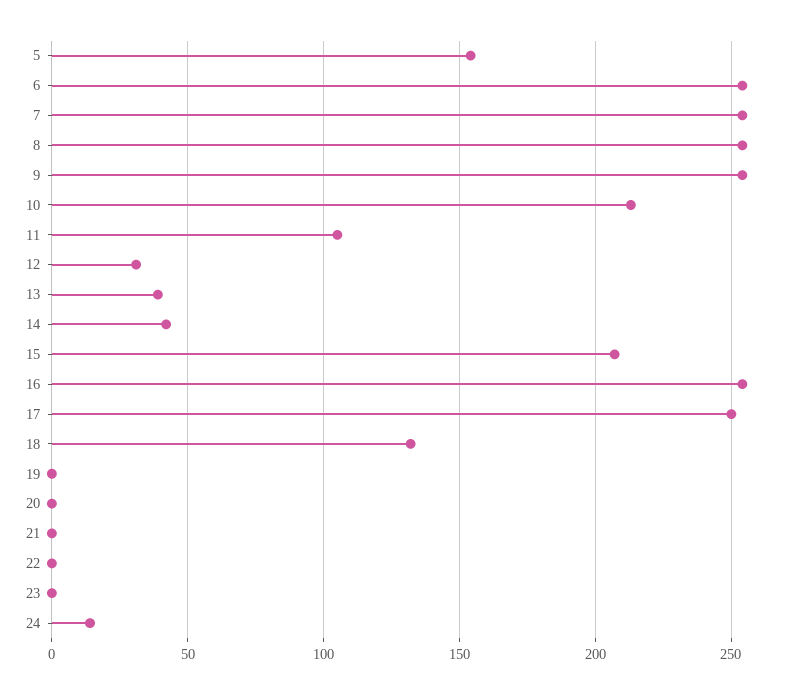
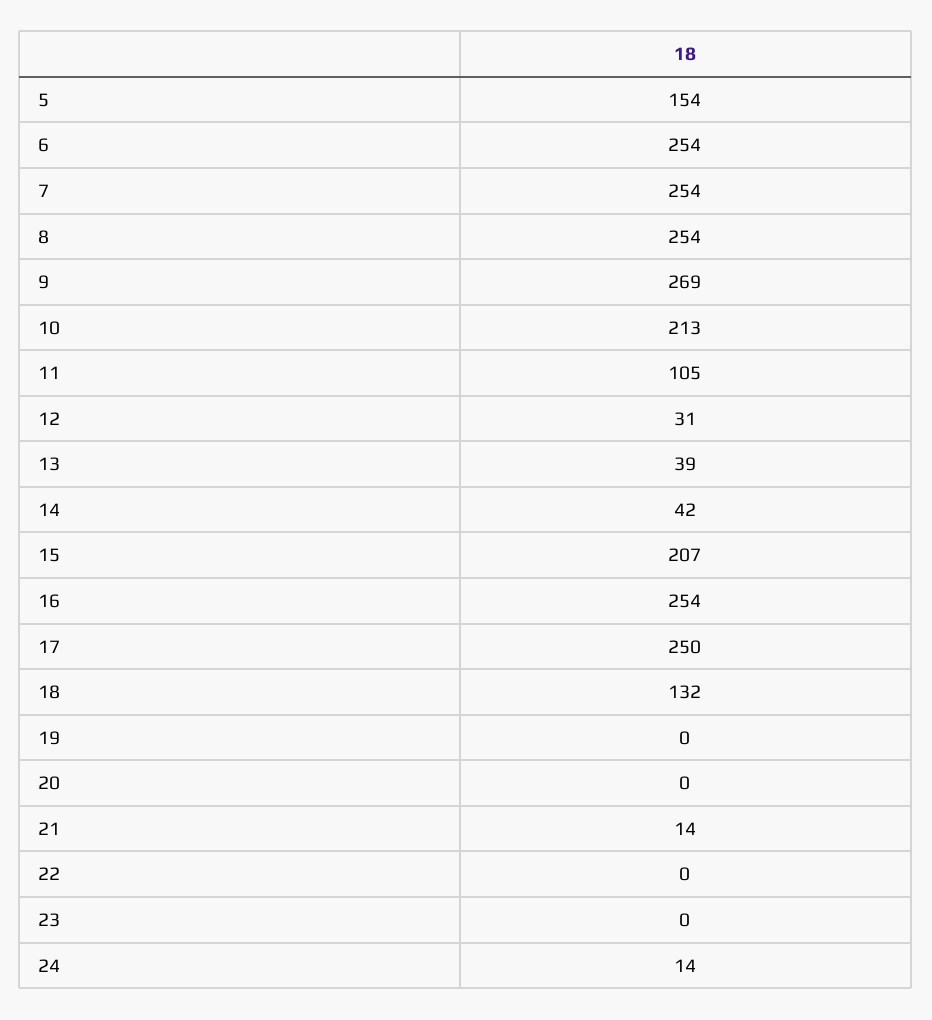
  {
    "5": 154,
    "6": 254,
    "7": 254,
    "8": 254,
-   "9": 255,
+   "9": 269,
    "10": 213,
    "11": 105,
    "12": 31,
    "13": 39,
    "14": 42,
    "15": 207,
    "16": 254,
    "17": 250,
    "18": 132,
    "19": 0,
    "20": 0,
-   "21": 0,
+   "21": 14,
    "22": 0,
    "23": 0,
    "24": 14
  }

